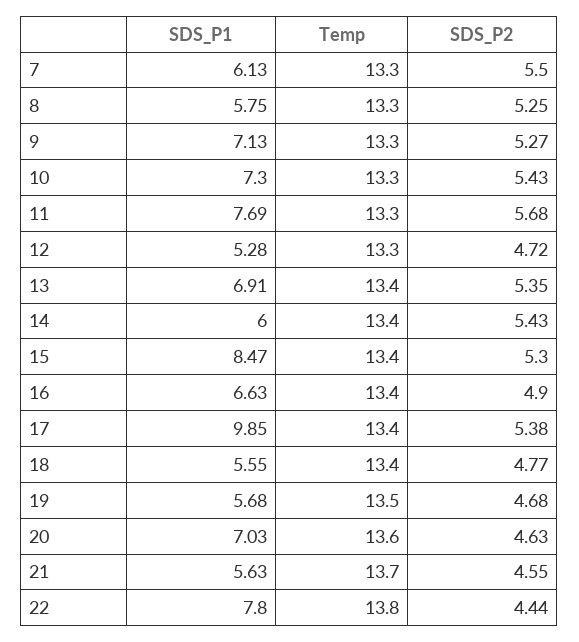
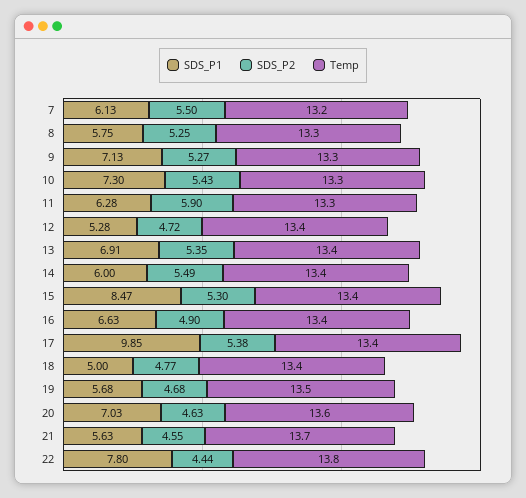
  {
    "SDS_P1": {
      "7": 6.13,
      "8": 5.75,
      "9": 7.13,
      "10": 7.3,
-     "11": 7.69,
+     "11": 6.28,
      "12": 5.28,
      "13": 6.91,
      "14": 6,
      "15": 8.47,
      "16": 6.63,
      "17": 9.85,
-     "18": 5.55,
+     "18": 5,
      "19": 5.68,
      "20": 7.03,
      "21": 5.63,
      "22": 7.8
    },
    "Temp": {
-     "7": 13.3,
+     "7": 13.2,
      "8": 13.3,
      "9": 13.3,
      "10": 13.3,
      "11": 13.3,
-     "12": 13.3,
+     "12": 13.4,
      "13": 13.4,
      "14": 13.4,
      "15": 13.4,
      "16": 13.4,
      "17": 13.4,
      "18": 13.4,
      "19": 13.5,
      "20": 13.6,
      "21": 13.7,
      "22": 13.8
    },
    "SDS_P2": {
      "7": 5.5,
      "8": 5.25,
      "9": 5.27,
      "10": 5.43,
-     "11": 5.68,
+     "11": 5.9,
      "12": 4.72,
      "13": 5.35,
-     "14": 5.43,
+     "14": 5.49,
      "15": 5.3,
      "16": 4.9,
      "17": 5.38,
      "18": 4.77,
      "19": 4.68,
      "20": 4.63,
      "21": 4.55,
      "22": 4.44
    }
  }

